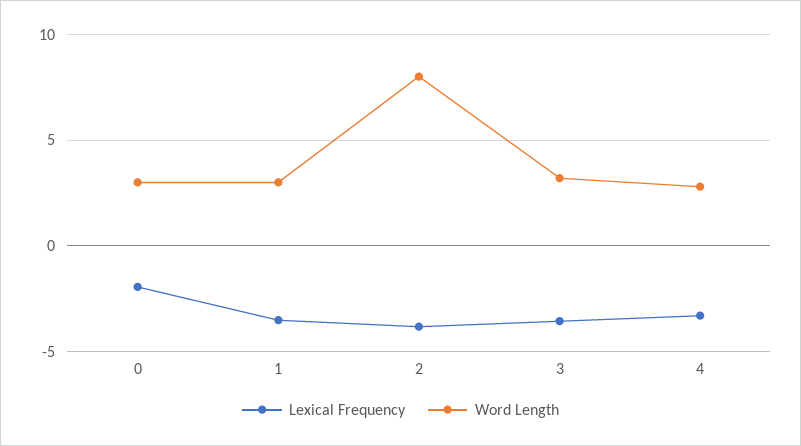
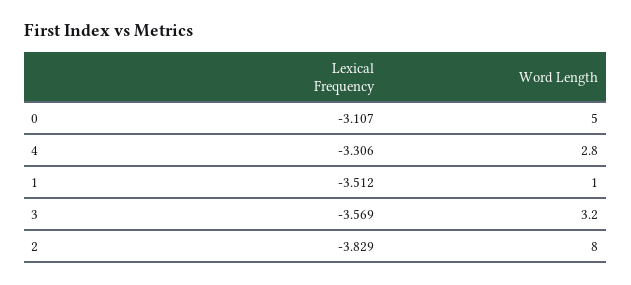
  {
    "Lexical Frequency": {
-     "0": -2,
+     "0": -3.107,
      "1": -3.512,
      "2": -3.829,
      "3": -3.569,
      "4": -3.306
    },
    "Word Length": {
-     "0": 3,
+     "0": 5,
-     "1": 3,
+     "1": 1,
      "2": 8,
      "3": 3.2,
      "4": 2.8
    }
  }

